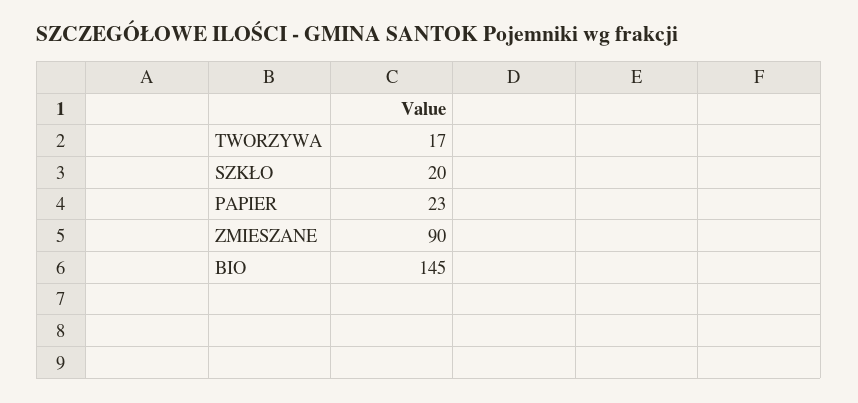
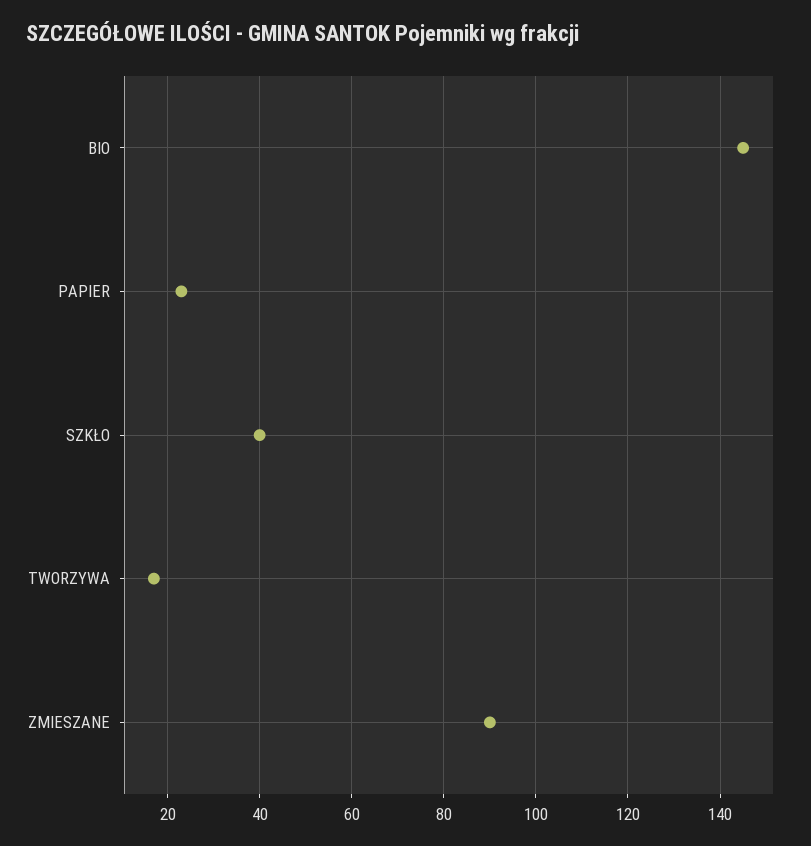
  {
    "TWORZYWA": 17,
-   "SZKŁO": 20,
+   "SZKŁO": 40,
    "PAPIER": 23,
    "ZMIESZANE": 90,
    "BIO": 145
  }

